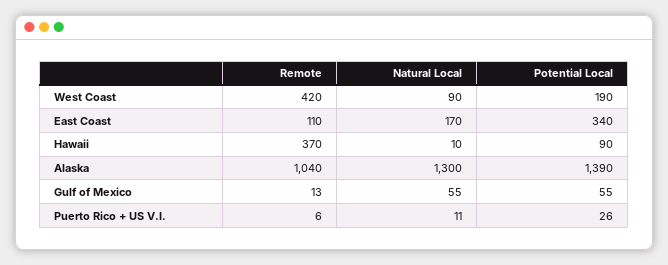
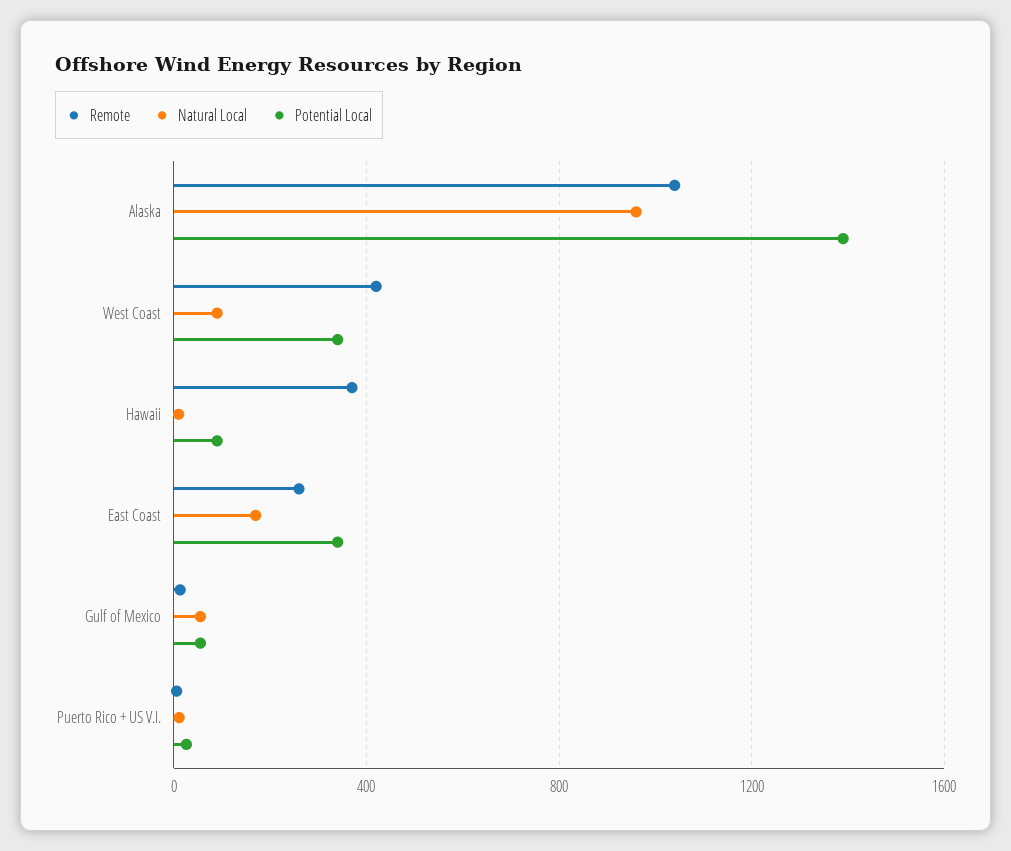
  {
    "Remote": {
      "West Coast": 420,
-     "East Coast": 110,
+     "East Coast": 250,
      "Hawaii": 370,
      "Alaska": 1040,
      "Gulf of Mexico": 13,
      "Puerto Rico + US V.I.": 6
    },
    "Natural Local": {
      "West Coast": 90,
      "East Coast": 170,
      "Hawaii": 10,
-     "Alaska": 1300,
+     "Alaska": 950,
      "Gulf of Mexico": 55,
      "Puerto Rico + US V.I.": 11
    },
    "Potential Local": {
-     "West Coast": 190,
+     "West Coast": 350,
      "East Coast": 340,
      "Hawaii": 90,
      "Alaska": 1390,
      "Gulf of Mexico": 55,
      "Puerto Rico + US V.I.": 26
    }
  }

